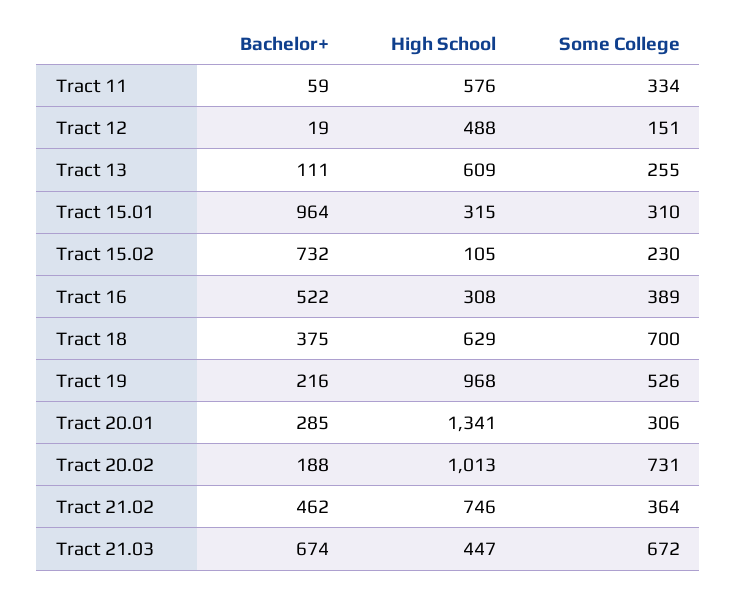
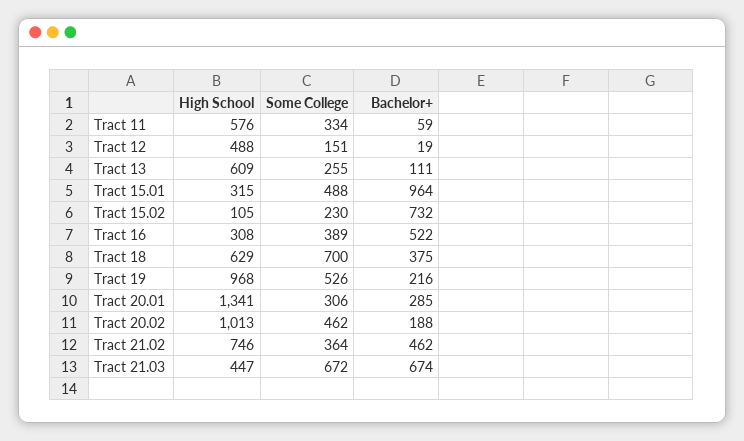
  {
    "Bachelor+": {
      "Tract 11": 59,
      "Tract 12": 19,
      "Tract 13": 111,
      "Tract 15.01": 964,
      "Tract 15.02": 732,
      "Tract 16": 522,
      "Tract 18": 375,
      "Tract 19": 216,
      "Tract 20.01": 285,
      "Tract 20.02": 188,
      "Tract 21.02": 462,
      "Tract 21.03": 674
    },
    "High School": {
      "Tract 11": 576,
      "Tract 12": 488,
      "Tract 13": 609,
      "Tract 15.01": 315,
      "Tract 15.02": 105,
      "Tract 16": 308,
      "Tract 18": 629,
      "Tract 19": 968,
      "Tract 20.01": 1341,
      "Tract 20.02": 1013,
      "Tract 21.02": 746,
      "Tract 21.03": 447
    },
    "Some College": {
      "Tract 11": 334,
      "Tract 12": 151,
      "Tract 13": 255,
-     "Tract 15.01": 310,
+     "Tract 15.01": 488,
      "Tract 15.02": 230,
      "Tract 16": 389,
      "Tract 18": 700,
      "Tract 19": 526,
      "Tract 20.01": 306,
-     "Tract 20.02": 731,
+     "Tract 20.02": 462,
      "Tract 21.02": 364,
      "Tract 21.03": 672
    }
  }

